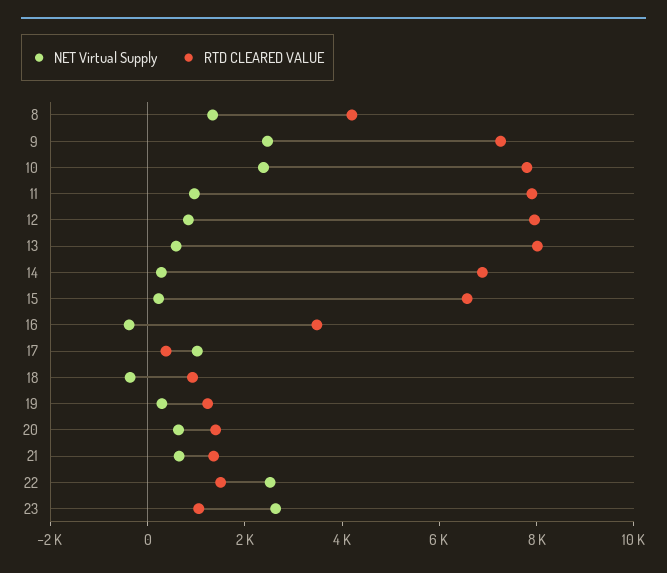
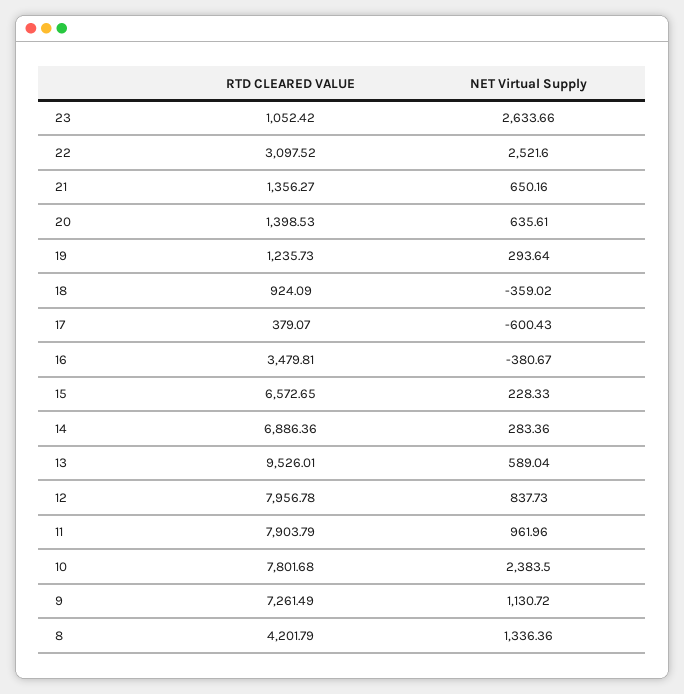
  {
    "NET Virtual Supply": {
      "8": 1336.36,
-     "9": 2500,
+     "9": 1130.72,
      "10": 2383.5,
      "11": 961.96,
      "12": 837.73,
      "13": 589.04,
      "14": 283.36,
      "15": 228.33,
      "16": -380.67,
-     "17": 1000,
+     "17": -600.43,
      "18": -359.02,
      "19": 293.64,
      "20": 635.61,
      "21": 650.16,
      "22": 2521.6,
      "23": 2633.66
    },
    "RTD CLEARED VALUE": {
      "8": 4201.79,
      "9": 7261.49,
      "10": 7801.68,
      "11": 7903.79,
      "12": 7956.78,
-     "13": 8000,
+     "13": 9526.01,
      "14": 6886.36,
      "15": 6572.65,
      "16": 3479.81,
      "17": 379.07,
      "18": 924.09,
      "19": 1235.73,
      "20": 1398.53,
      "21": 1356.27,
-     "22": 1500,
+     "22": 3097.52,
      "23": 1052.42
    }
  }

